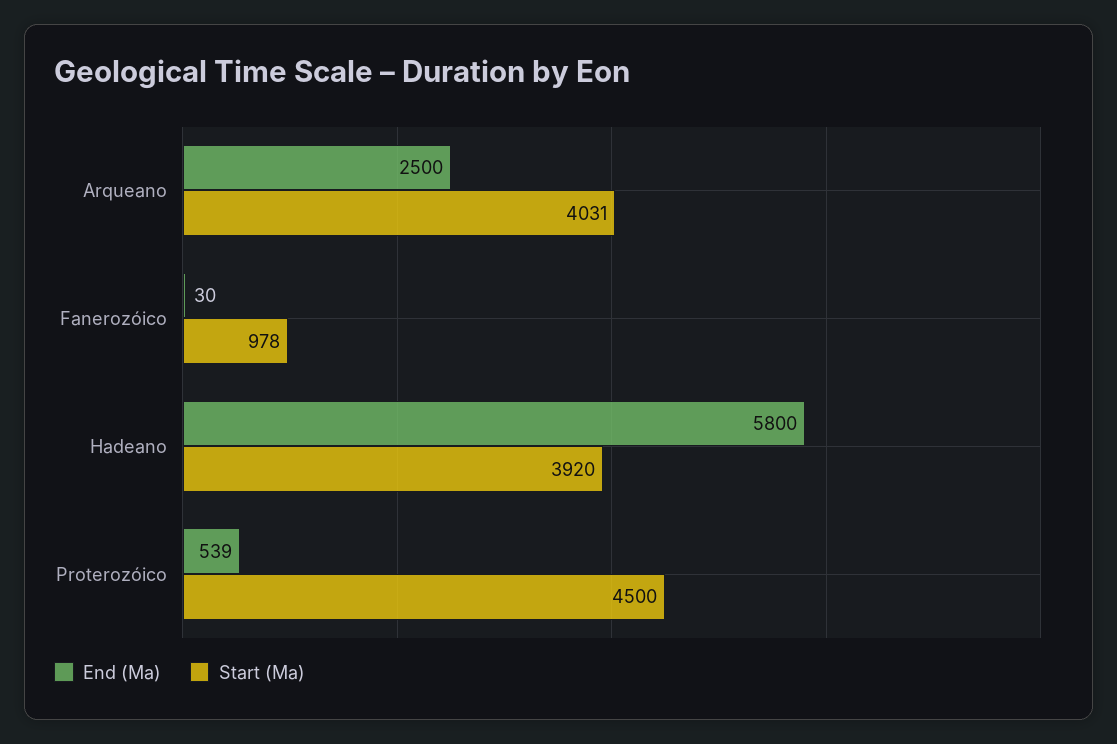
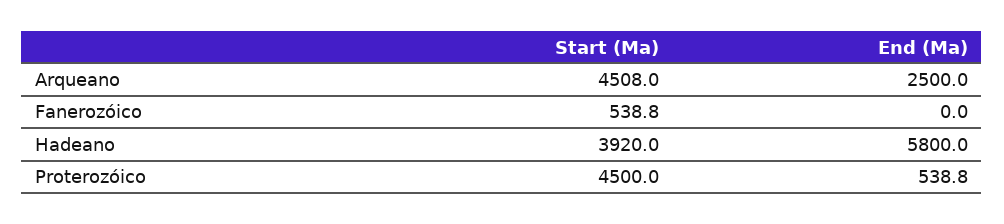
  {
    "End (Ma)": {
      "Arqueano": 2500,
-     "Fanerozóico": 30,
+     "Fanerozóico": 0,
      "Hadeano": 5800,
      "Proterozóico": 538.8
    },
    "Start (Ma)": {
-     "Arqueano": 4031,
+     "Arqueano": 4508,
-     "Fanerozóico": 978,
+     "Fanerozóico": 538.8,
      "Hadeano": 3920,
      "Proterozóico": 4500
    }
  }

